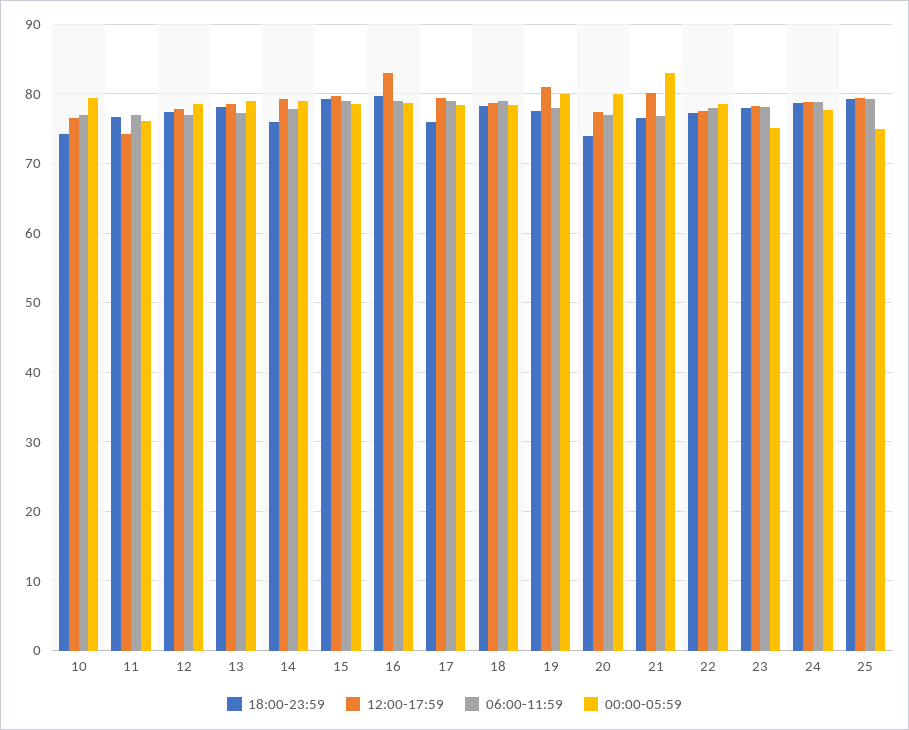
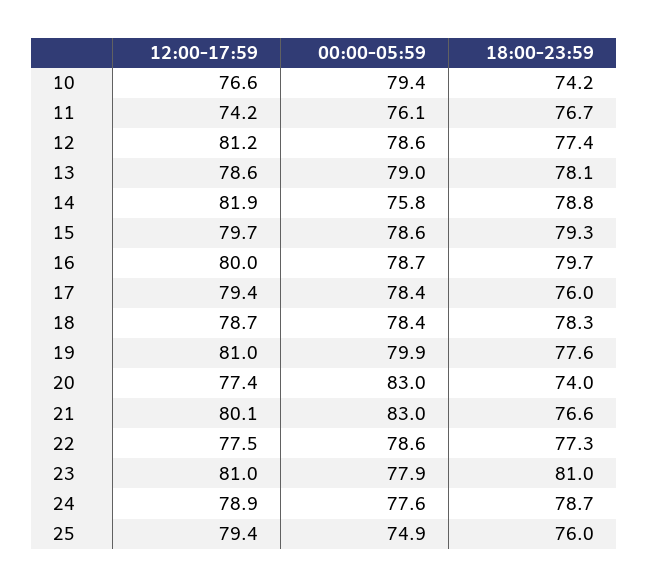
  {
    "18:00-23:59": {
      "10": 74.2,
      "11": 76.7,
      "12": 77.4,
      "13": 78.1,
-     "14": 76,
+     "14": 78.8,
      "15": 79.3,
      "16": 79.7,
      "17": 76,
      "18": 78.3,
      "19": 77.6,
      "20": 74,
      "21": 76.6,
      "22": 77.3,
-     "23": 78,
+     "23": 81,
      "24": 78.7,
-     "25": 79
+     "25": 76
    },
    "12:00-17:59": {
      "10": 76.6,
      "11": 74.2,
-     "12": 78,
+     "12": 81.2,
      "13": 78.6,
-     "14": 79,
+     "14": 81.9,
      "15": 79.7,
-     "16": 83,
+     "16": 80,
      "17": 79.4,
      "18": 78.7,
      "19": 81,
      "20": 77.4,
      "21": 80.1,
      "22": 77.5,
-     "23": 78,
+     "23": 81,
      "24": 78.9,
      "25": 79.4
    },
-   "06:00-11:59": {
-     "10": 77,
-     "11": 77,
-     "12": 77,
-     "13": 77,
-     "14": 78,
-     "15": 79,
-     "16": 79,
-     "17": 79,
-     "18": 79,
-     "19": 78,
-     "20": 77,
-     "21": 77,
-     "22": 78,
-     "23": 78,
-     "24": 79,
-     "25": 79
-   },
    "00:00-05:59": {
      "10": 79.4,
      "11": 76.1,
      "12": 78.6,
      "13": 79,
-     "14": 79,
+     "14": 75.8,
      "15": 78.6,
      "16": 78.7,
      "17": 78.4,
      "18": 78.4,
      "19": 79.9,
-     "20": 80,
+     "20": 83,
      "21": 83,
      "22": 78.6,
-     "23": 75,
+     "23": 77.9,
      "24": 77.6,
      "25": 74.9
    }
  }

